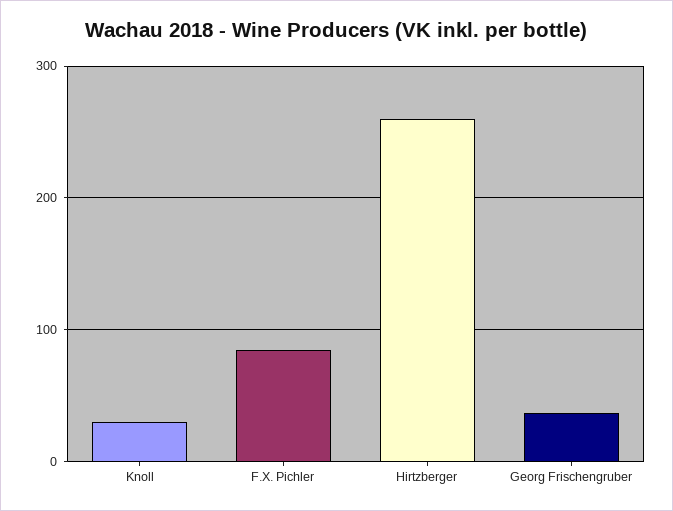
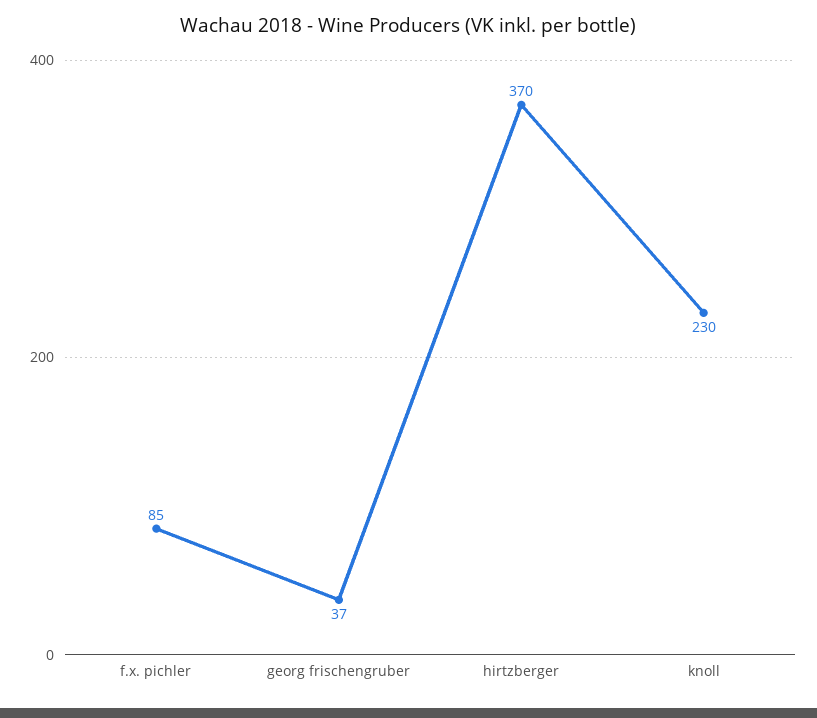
  {
-   "Knoll": 30,
+   "Knoll": 230,
    "F.X. Pichler": 85,
-   "Hirtzberger": 260,
+   "Hirtzberger": 370,
    "Georg Frischengruber": 37
  }

